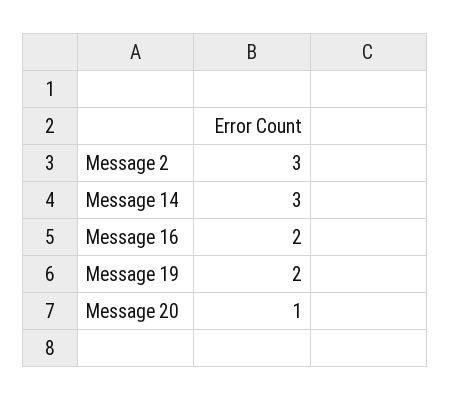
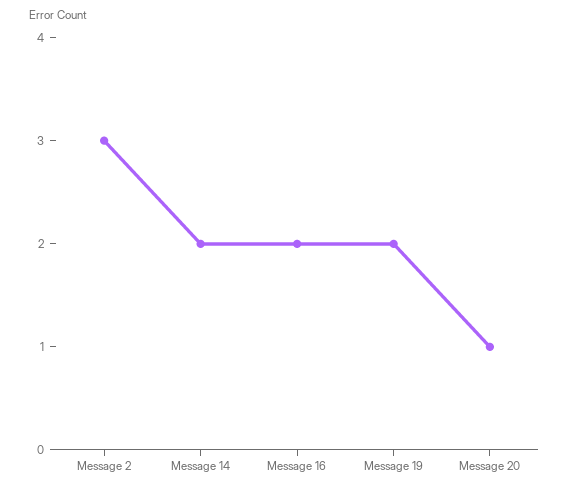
  {
    "Message 2": 3,
-   "Message 14": 3,
+   "Message 14": 2,
    "Message 16": 2,
    "Message 19": 2,
    "Message 20": 1
  }

